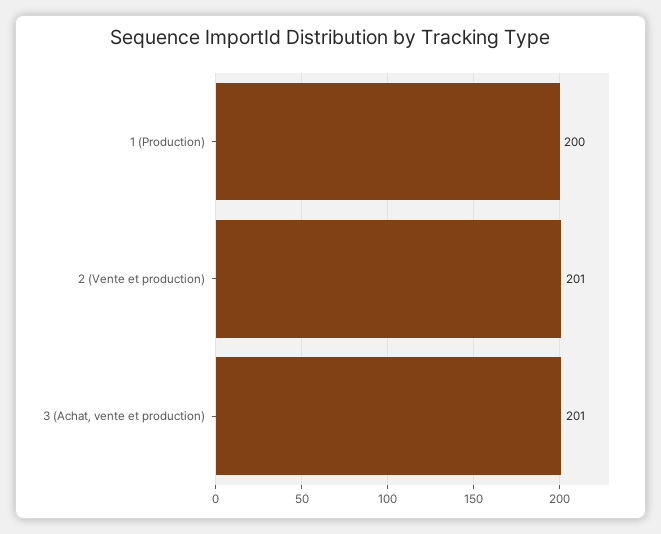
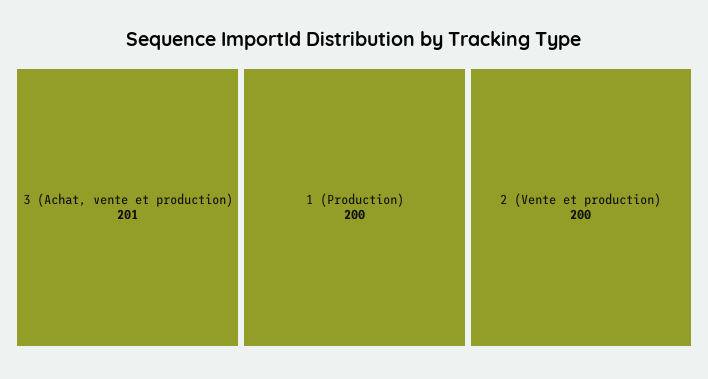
  {
    "1 (Production)": 200,
-   "2 (Vente et production)": 201,
+   "2 (Vente et production)": 200,
    "3 (Achat, vente et production)": 201
  }

